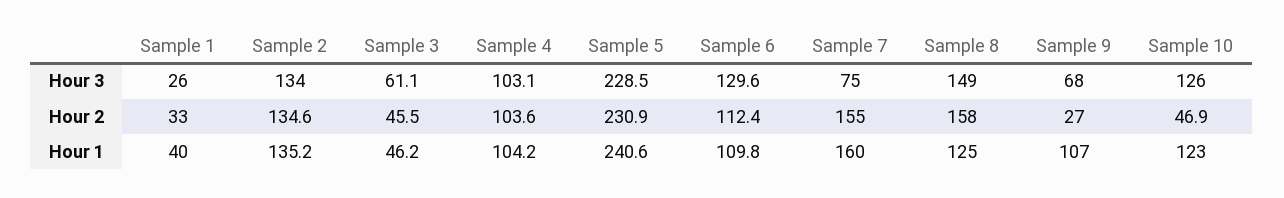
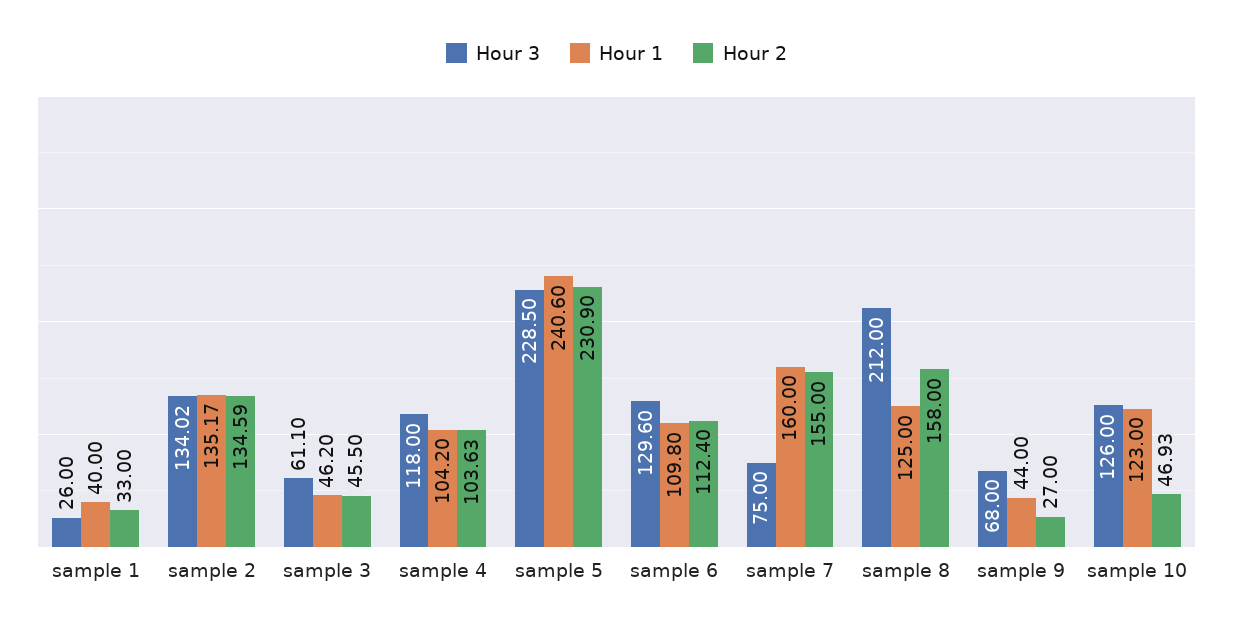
  {
    "Hour 3": {
      "Sample 1": 26,
      "Sample 2": 134.02,
      "Sample 3": 61.1,
-     "Sample 4": 103.1,
+     "Sample 4": 118,
      "Sample 5": 228.5,
      "Sample 6": 129.6,
      "Sample 7": 75,
-     "Sample 8": 149,
+     "Sample 8": 212,
      "Sample 9": 68,
      "Sample 10": 126
    },
    "Hour 2": {
      "Sample 1": 33,
      "Sample 2": 134.59,
      "Sample 3": 45.5,
      "Sample 4": 103.63,
      "Sample 5": 230.9,
      "Sample 6": 112.4,
      "Sample 7": 155,
      "Sample 8": 158,
      "Sample 9": 27,
      "Sample 10": 46.93
    },
    "Hour 1": {
      "Sample 1": 40,
      "Sample 2": 135.17,
      "Sample 3": 46.2,
      "Sample 4": 104.2,
      "Sample 5": 240.6,
      "Sample 6": 109.8,
      "Sample 7": 160,
      "Sample 8": 125,
-     "Sample 9": 107,
+     "Sample 9": 44,
      "Sample 10": 123
    }
  }

